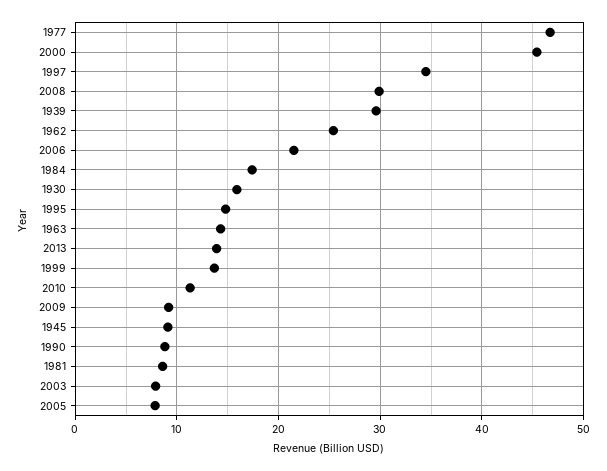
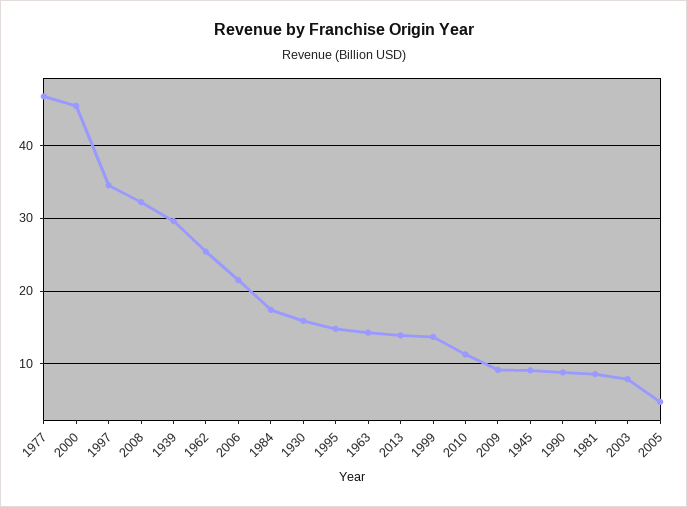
  {
    "1977": 47,
    "2000": 45,
    "1997": 35,
-   "2008": 30,
+   "2008": 32,
    "1939": 30,
    "1962": 25,
    "2006": 22,
    "1984": 17,
    "1930": 16,
    "1995": 15,
    "1963": 14,
    "2013": 14,
    "1999": 14,
    "2010": 11,
    "2009": 9,
    "1945": 9,
    "1990": 9,
    "1981": 9,
    "2003": 8,
-   "2005": 8
+   "2005": 5
  }

